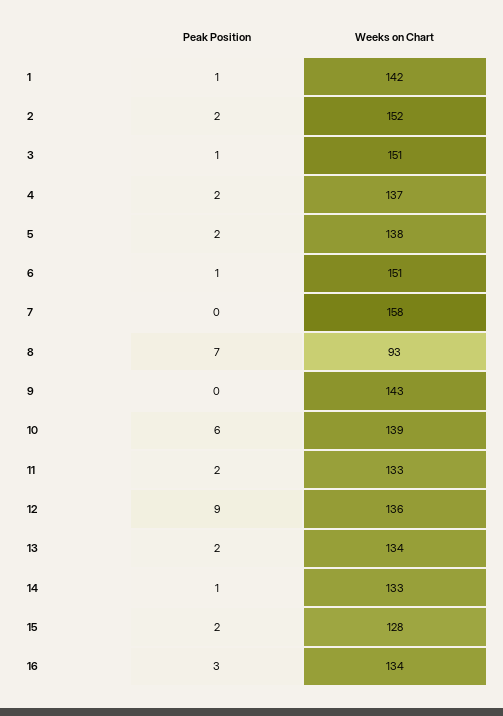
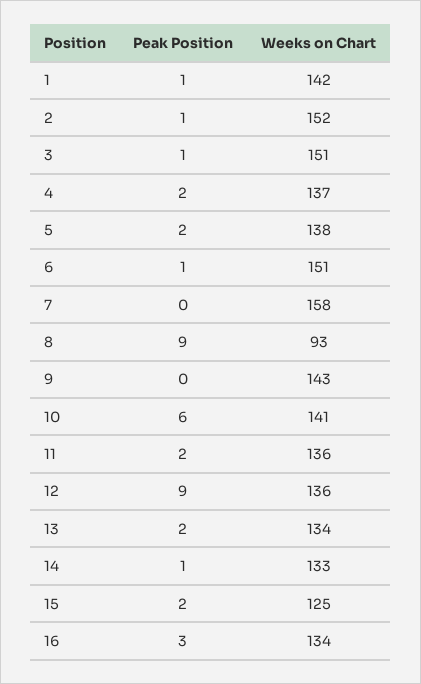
  {
    "Peak Position": {
      "1": 1,
-     "2": 2,
+     "2": 1,
      "3": 1,
      "4": 2,
      "5": 2,
      "6": 1,
      "7": 0,
-     "8": 7,
+     "8": 9,
      "9": 0,
      "10": 6,
      "11": 2,
      "12": 9,
      "13": 2,
      "14": 1,
      "15": 2,
      "16": 3
    },
    "Weeks on Chart": {
      "1": 142,
      "2": 152,
      "3": 151,
      "4": 137,
      "5": 138,
      "6": 151,
      "7": 158,
      "8": 93,
      "9": 143,
-     "10": 139,
+     "10": 141,
-     "11": 133,
+     "11": 136,
      "12": 136,
      "13": 134,
      "14": 133,
-     "15": 128,
+     "15": 125,
      "16": 134
    }
  }

